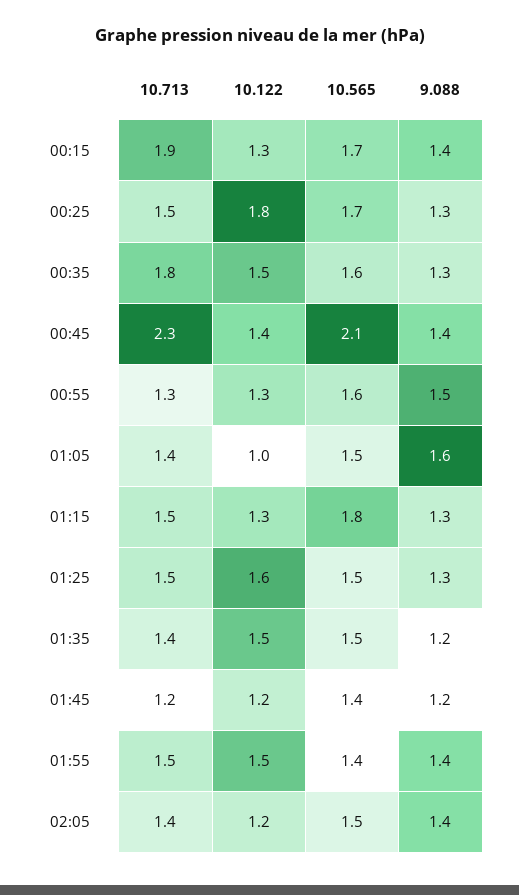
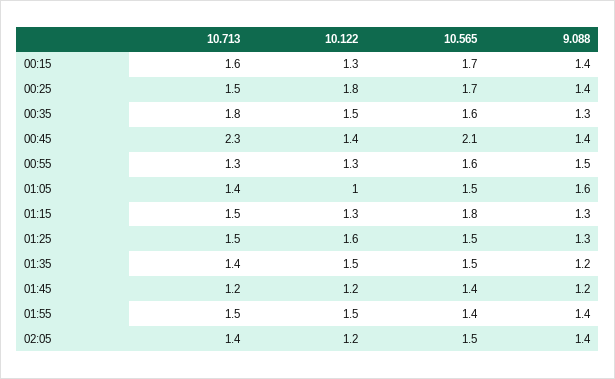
  {
    "10.713": {
-     "00:15": 1.9,
+     "00:15": 1.6,
      "00:25": 1.5,
      "00:35": 1.8,
      "00:45": 2.3,
      "00:55": 1.3,
      "01:05": 1.4,
      "01:15": 1.5,
      "01:25": 1.5,
      "01:35": 1.4,
      "01:45": 1.2,
      "01:55": 1.5,
      "02:05": 1.4
    },
    "10.122": {
      "00:15": 1.3,
      "00:25": 1.8,
      "00:35": 1.5,
      "00:45": 1.4,
      "00:55": 1.3,
      "01:05": 1,
      "01:15": 1.3,
      "01:25": 1.6,
      "01:35": 1.5,
      "01:45": 1.2,
      "01:55": 1.5,
      "02:05": 1.2
    },
    "10.565": {
      "00:15": 1.7,
      "00:25": 1.7,
      "00:35": 1.6,
      "00:45": 2.1,
      "00:55": 1.6,
      "01:05": 1.5,
      "01:15": 1.8,
      "01:25": 1.5,
      "01:35": 1.5,
      "01:45": 1.4,
      "01:55": 1.4,
      "02:05": 1.5
    },
    "9.088": {
      "00:15": 1.4,
-     "00:25": 1.3,
+     "00:25": 1.4,
      "00:35": 1.3,
      "00:45": 1.4,
      "00:55": 1.5,
      "01:05": 1.6,
      "01:15": 1.3,
      "01:25": 1.3,
      "01:35": 1.2,
      "01:45": 1.2,
      "01:55": 1.4,
      "02:05": 1.4
    }
  }

